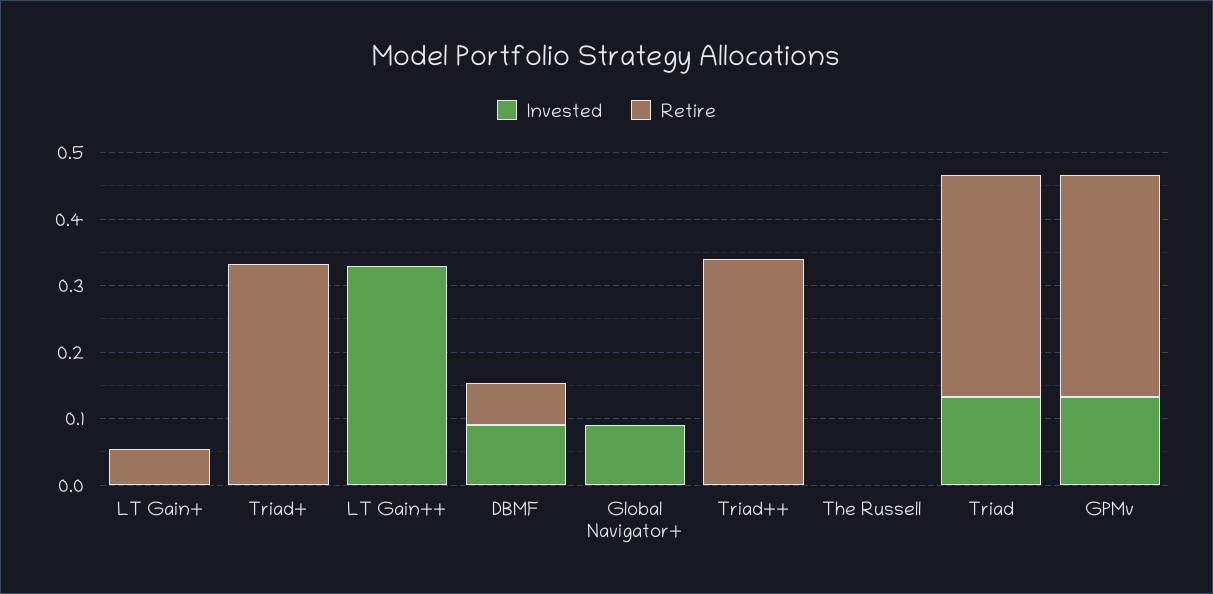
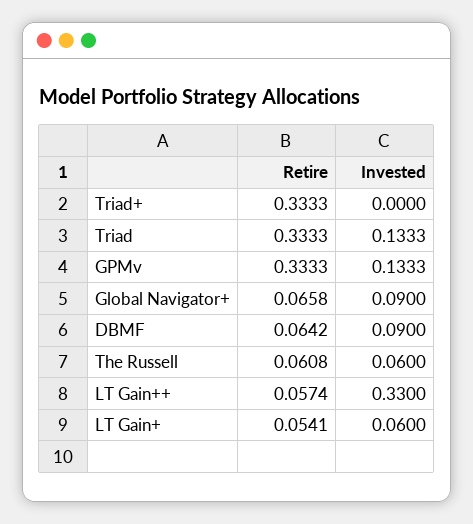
  {
    "Invested": {
-     "LT Gain+": 0,
+     "LT Gain+": 0.06,
      "Triad+": 0,
      "LT Gain++": 0.33,
      "DBMF": 0.09,
      "Global Navigator+": 0.09,
-     "Triad++": 0,
-     "The Russell": 0,
+     "The Russell": 0.06,
      "Triad": 0.1333,
      "GPMv": 0.1333
    },
    "Retire": {
      "LT Gain+": 0.0541,
      "Triad+": 0.3333,
-     "LT Gain++": 0,
+     "LT Gain++": 0.0574,
      "DBMF": 0.0642,
-     "Global Navigator+": 0,
+     "Global Navigator+": 0.0658,
-     "Triad++": 0.34,
-     "The Russell": 0,
+     "The Russell": 0.0608,
      "Triad": 0.3333,
      "GPMv": 0.3333
    }
  }

